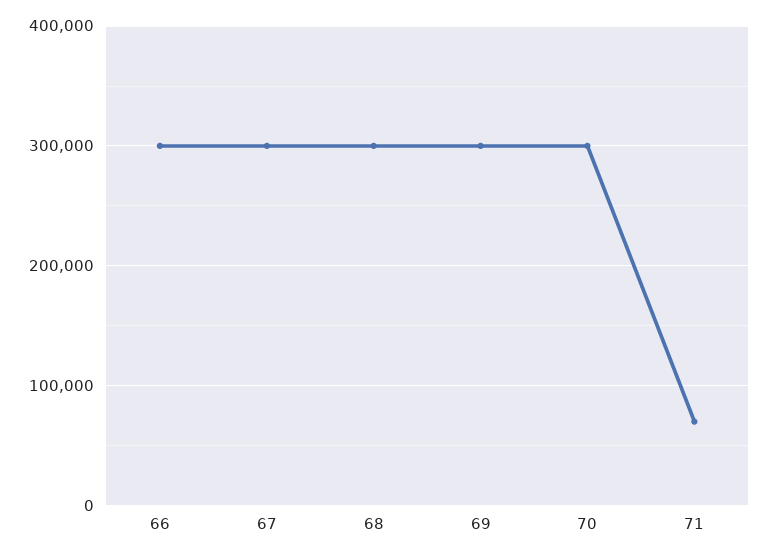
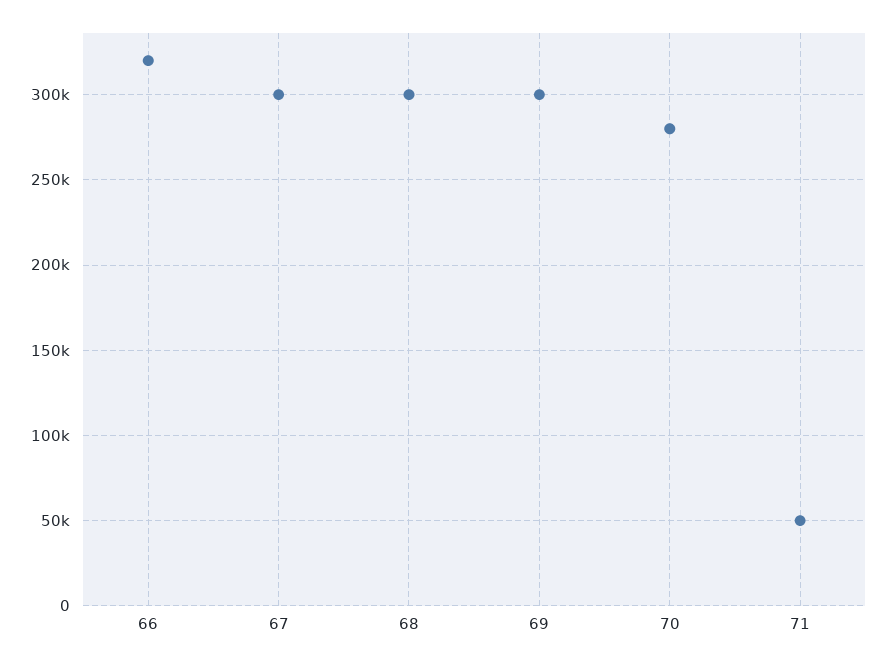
  {
-   "66": 300000,
+   "66": 320000,
    "67": 300000,
    "68": 300000,
    "69": 300000,
-   "70": 300000,
+   "70": 280000,
-   "71": 70000
+   "71": 50000
  }

